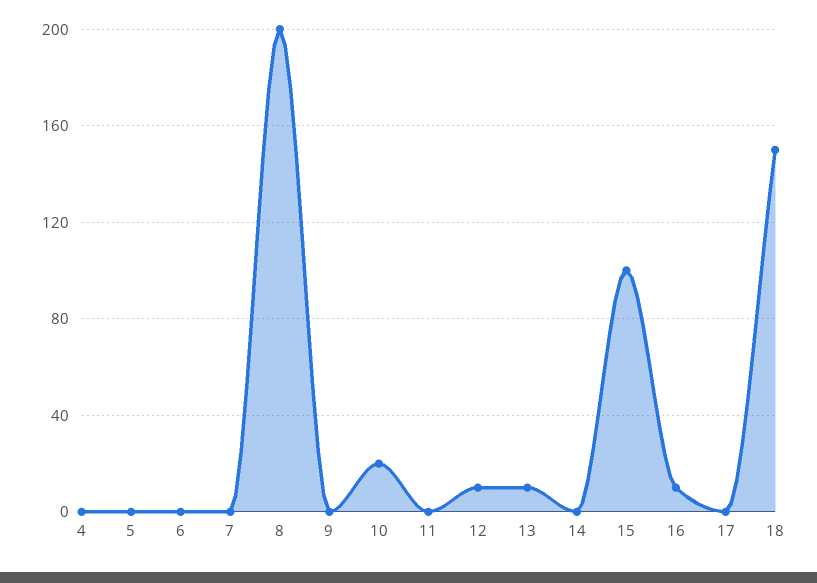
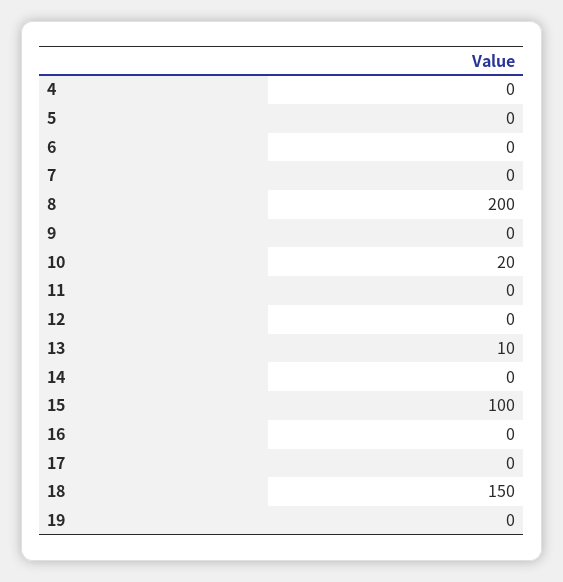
  {
    "4": 0,
    "5": 0,
    "6": 0,
    "7": 0,
    "8": 200,
    "9": 0,
    "10": 20,
    "11": 0,
-   "12": 10,
+   "12": 0,
    "13": 10,
    "14": 0,
    "15": 100,
-   "16": 10,
+   "16": 0,
    "17": 0,
-   "18": 150
+   "18": 150,
+   "19": 0
  }

